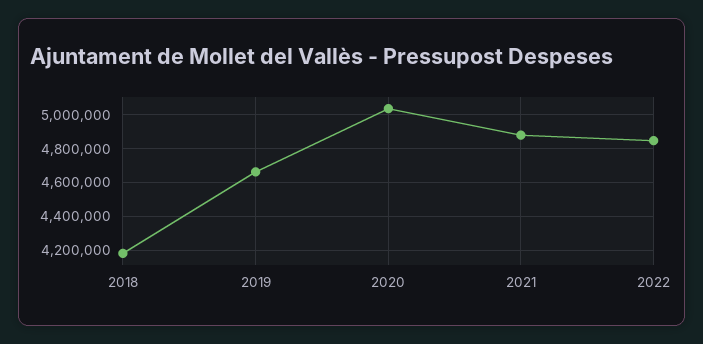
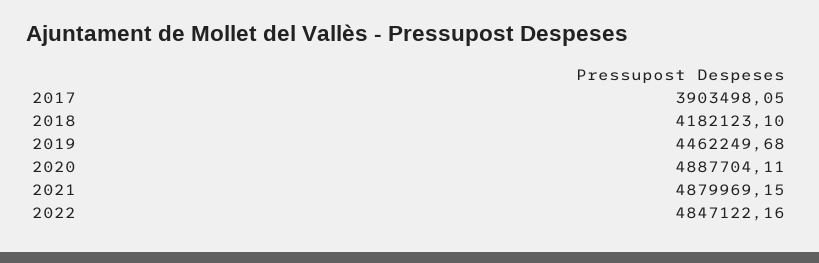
  {
    "2018": 4182123.1,
-   "2019": 4650000,
+   "2019": 4462249.68,
-   "2020": 5050000,
+   "2020": 4887704.11,
    "2021": 4879969.15,
-   "2022": 4847122.16
+   "2022": 4847122.16,
+   "2017": 3903498.05
  }

